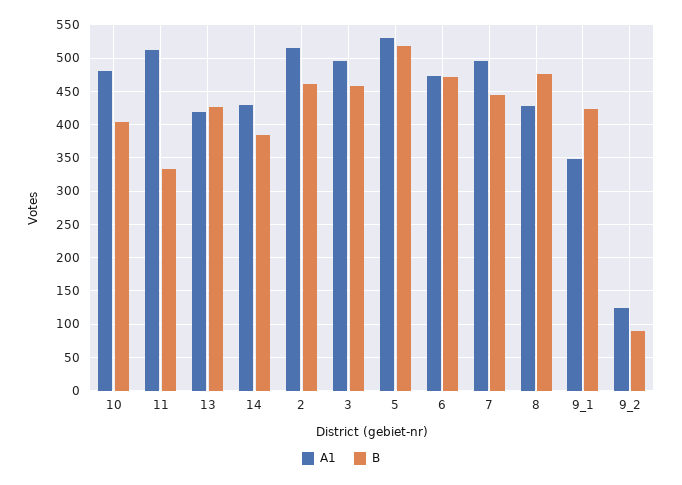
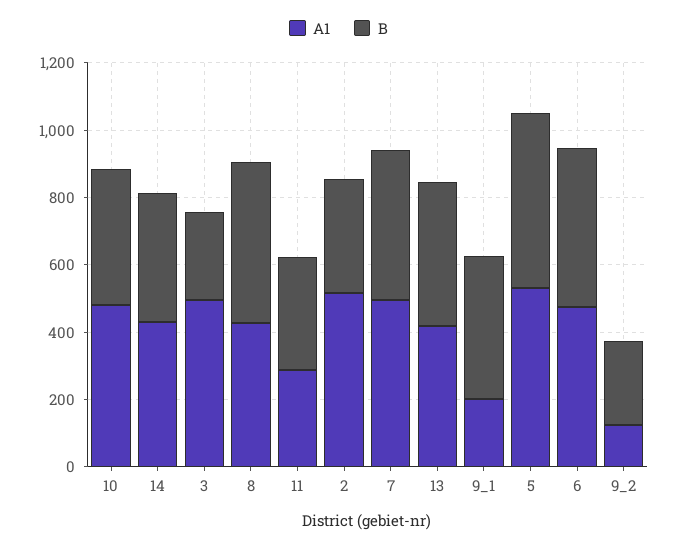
  {
    "A1": {
      "10": 480,
-     "11": 510,
+     "11": 300,
      "13": 420,
      "14": 430,
      "2": 520,
      "3": 500,
      "5": 530,
      "6": 470,
      "7": 500,
      "8": 430,
-     "9_1": 350,
+     "9_1": 200,
      "9_2": 120
    },
    "B": {
      "10": 400,
      "11": 330,
      "13": 430,
      "14": 380,
-     "2": 460,
+     "2": 350,
-     "3": 460,
+     "3": 250,
      "5": 520,
      "6": 470,
      "7": 440,
      "8": 480,
      "9_1": 420,
-     "9_2": 90
+     "9_2": 250
    }
  }

